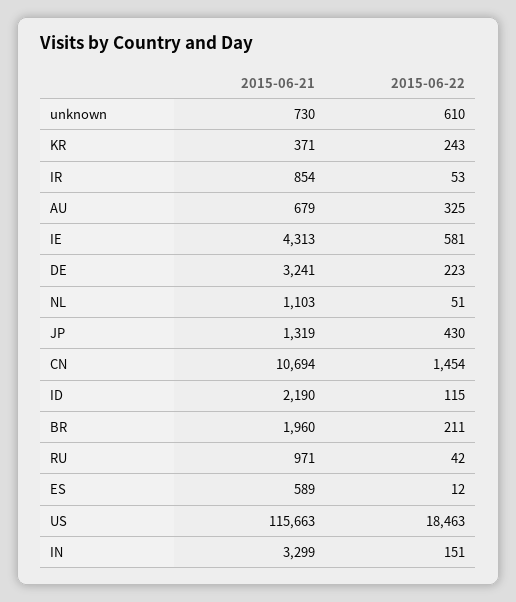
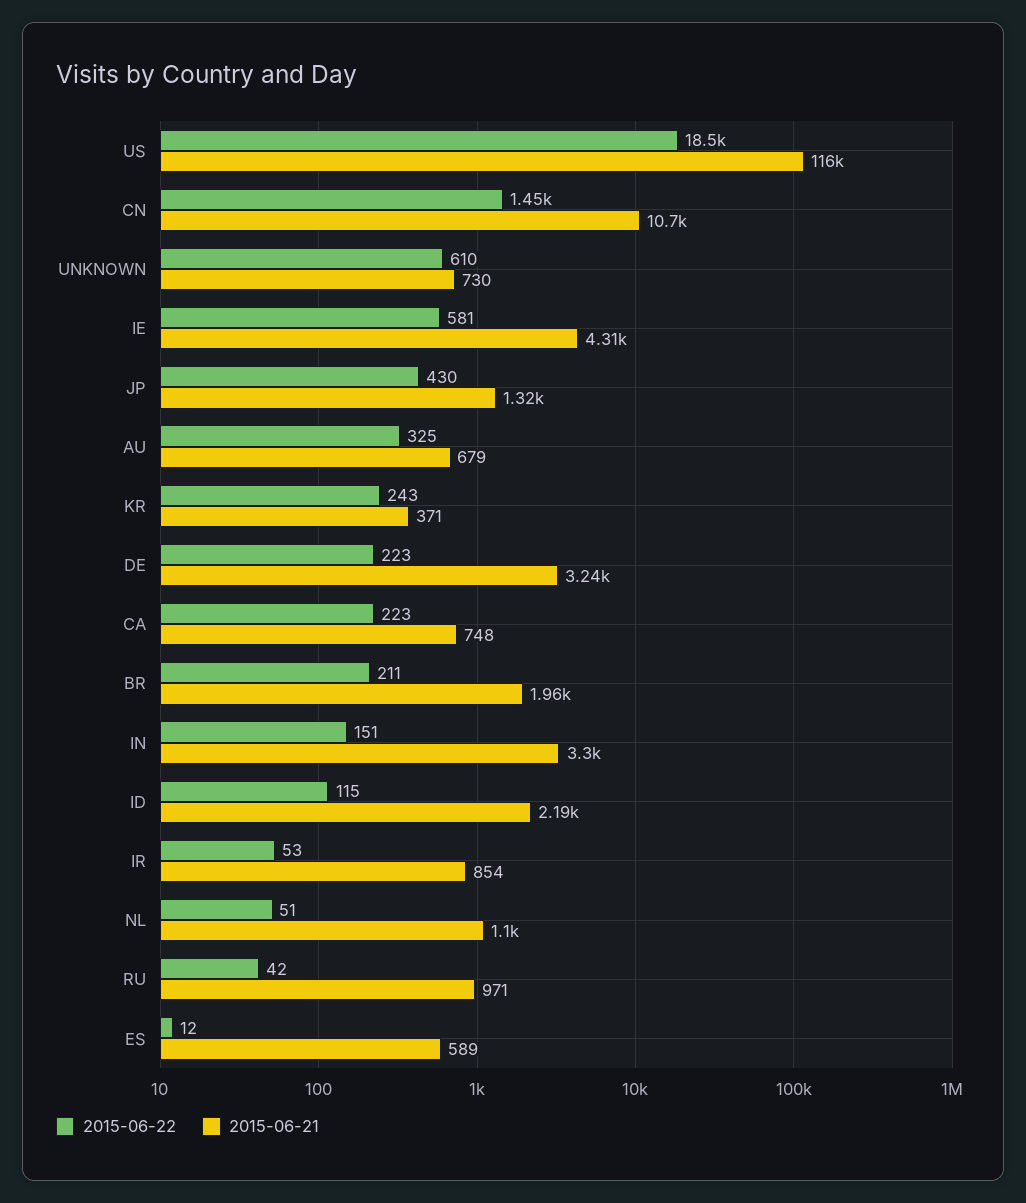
  {
    "2015-06-21": {
      "unknown": 730,
      "KR": 371,
      "IR": 854,
      "AU": 679,
      "IE": 4313,
      "DE": 3241,
      "NL": 1103,
      "JP": 1319,
      "CN": 10694,
      "ID": 2190,
      "BR": 1960,
      "RU": 971,
      "ES": 589,
      "US": 115663,
-     "IN": 3299
+     "IN": 3299,
+     "CA": 748
    },
    "2015-06-22": {
      "unknown": 610,
      "KR": 243,
      "IR": 53,
      "AU": 325,
      "IE": 581,
      "DE": 223,
      "NL": 51,
      "JP": 430,
      "CN": 1454,
      "ID": 115,
      "BR": 211,
      "RU": 42,
      "ES": 12,
      "US": 18463,
-     "IN": 151
+     "IN": 151,
+     "CA": 223
    }
  }

